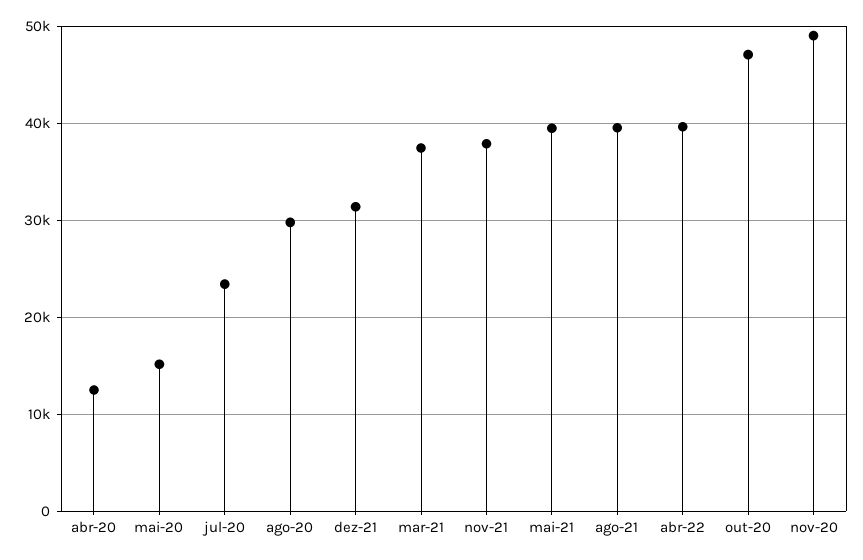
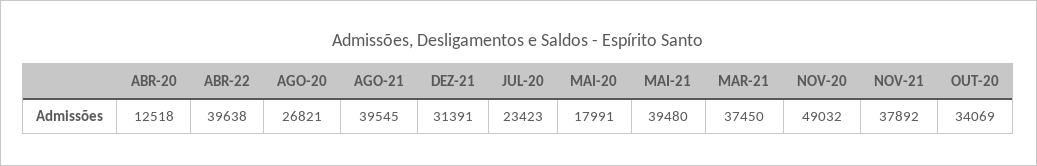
  {
    "abr-20": 12518,
-   "mai-20": 15000,
+   "mai-20": 17991,
    "jul-20": 23423,
-   "ago-20": 30000,
+   "ago-20": 26821,
    "dez-21": 31391,
    "mar-21": 37450,
    "nov-21": 37892,
    "mai-21": 39480,
    "ago-21": 39545,
    "abr-22": 39638,
-   "out-20": 47000,
+   "out-20": 34069,
    "nov-20": 49032
  }

